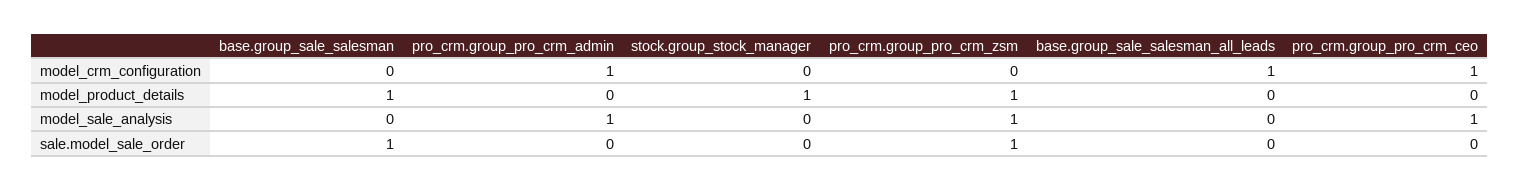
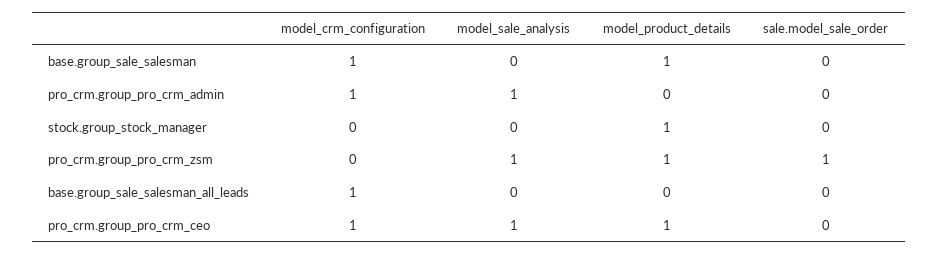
  {
    "base.group_sale_salesman": {
-     "model_crm_configuration": 0,
+     "model_crm_configuration": 1,
      "model_product_details": 1,
      "model_sale_analysis": 0,
-     "sale.model_sale_order": 1
+     "sale.model_sale_order": 0
    },
    "pro_crm.group_pro_crm_admin": {
      "model_crm_configuration": 1,
      "model_product_details": 0,
      "model_sale_analysis": 1,
      "sale.model_sale_order": 0
    },
    "stock.group_stock_manager": {
      "model_crm_configuration": 0,
      "model_product_details": 1,
      "model_sale_analysis": 0,
      "sale.model_sale_order": 0
    },
    "pro_crm.group_pro_crm_zsm": {
      "model_crm_configuration": 0,
      "model_product_details": 1,
      "model_sale_analysis": 1,
      "sale.model_sale_order": 1
    },
    "base.group_sale_salesman_all_leads": {
      "model_crm_configuration": 1,
      "model_product_details": 0,
      "model_sale_analysis": 0,
      "sale.model_sale_order": 0
    },
    "pro_crm.group_pro_crm_ceo": {
      "model_crm_configuration": 1,
-     "model_product_details": 0,
+     "model_product_details": 1,
      "model_sale_analysis": 1,
      "sale.model_sale_order": 0
    }
  }

